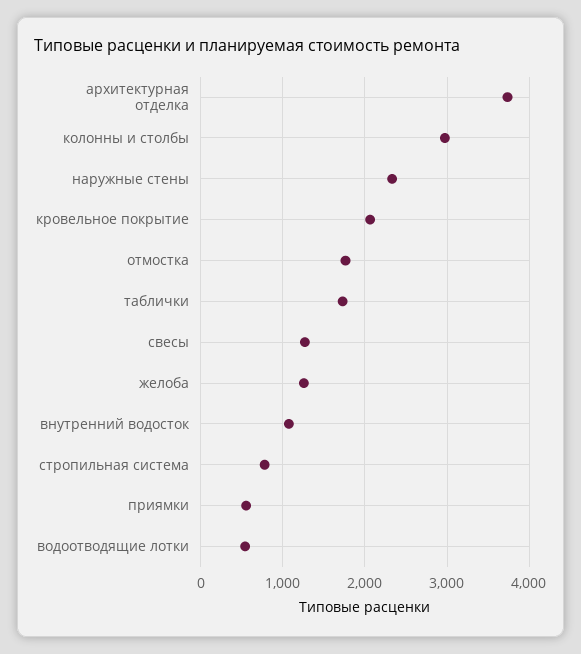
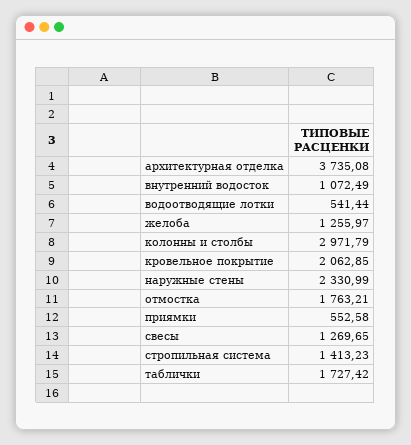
  {
    "архитектурная отделка": 3735.08,
    "колонны и столбы": 2971.79,
    "наружные стены": 2330.99,
    "кровельное покрытие": 2062.85,
    "отмостка": 1763.21,
    "таблички": 1727.42,
    "свесы": 1269.65,
    "желоба": 1255.97,
    "внутренний водосток": 1072.49,
-   "стропильная система": 800,
+   "стропильная система": 1413.23,
    "приямки": 552.58,
    "водоотводящие лотки": 541.44
  }

